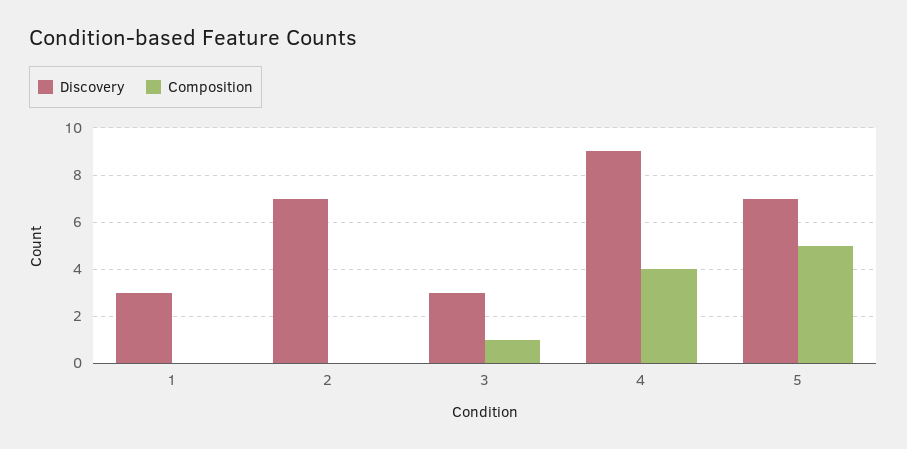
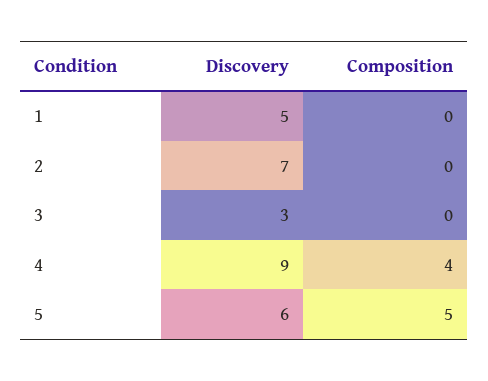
  {
    "Discovery": {
-     "1": 3,
+     "1": 5,
      "2": 7,
      "3": 3,
      "4": 9,
-     "5": 7
+     "5": 6
    },
    "Composition": {
      "1": 0,
      "2": 0,
-     "3": 1,
+     "3": 0,
      "4": 4,
      "5": 5
    }
  }

